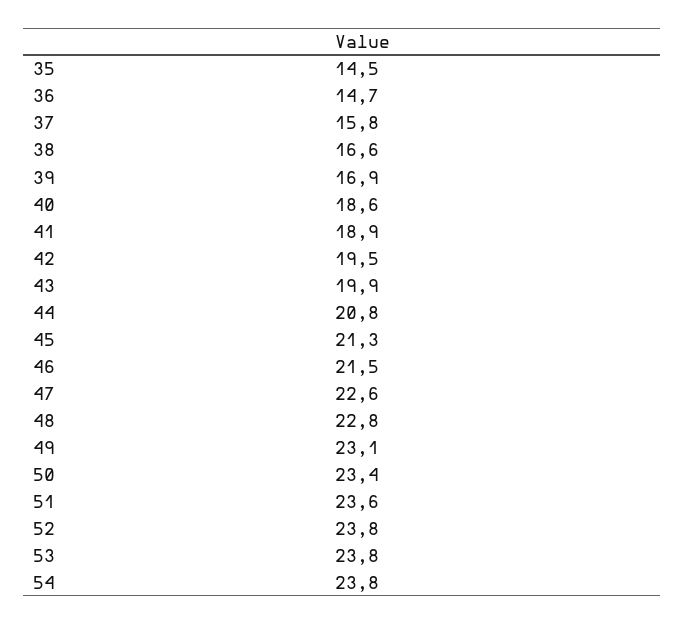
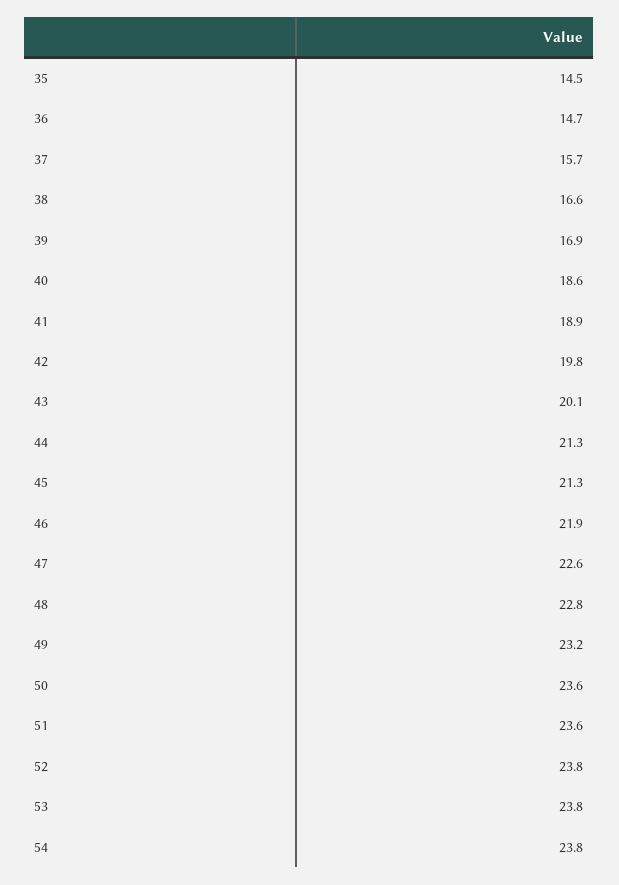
  {
    "35": 14.5,
    "36": 14.7,
-   "37": 15.8,
+   "37": 15.7,
    "38": 16.6,
    "39": 16.9,
    "40": 18.6,
    "41": 18.9,
-   "42": 19.5,
+   "42": 19.8,
-   "43": 19.9,
+   "43": 20.1,
-   "44": 20.8,
+   "44": 21.3,
    "45": 21.3,
-   "46": 21.5,
+   "46": 21.9,
    "47": 22.6,
    "48": 22.8,
-   "49": 23.1,
+   "49": 23.2,
-   "50": 23.4,
+   "50": 23.6,
    "51": 23.6,
    "52": 23.8,
    "53": 23.8,
    "54": 23.8
  }

